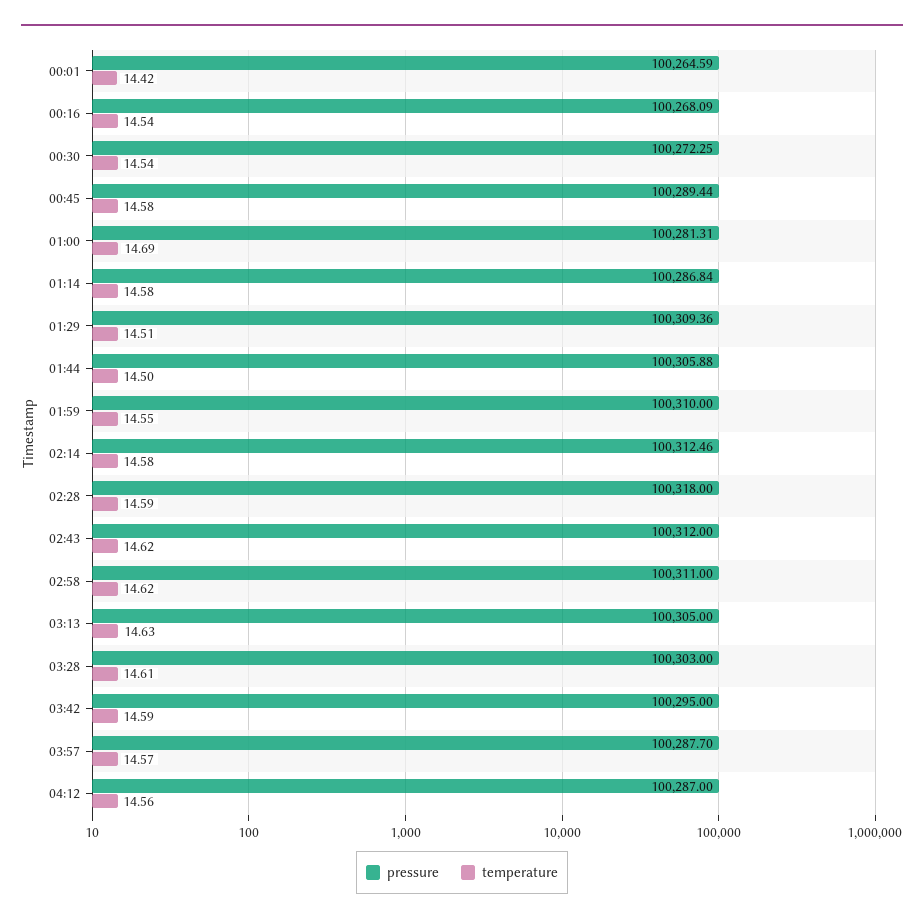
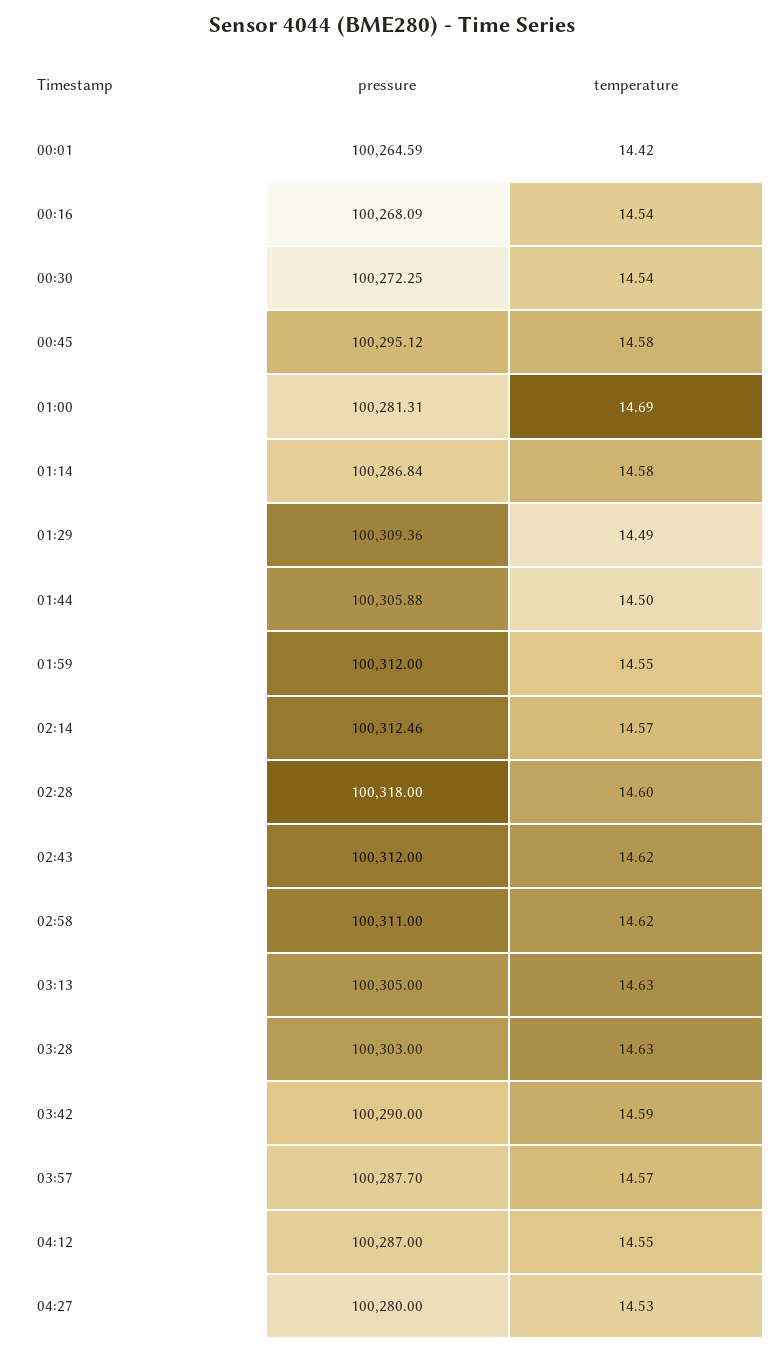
  {
    "pressure": {
      "00:01": 100264.59,
      "00:16": 100268.09,
      "00:30": 100272.25,
-     "00:45": 100289.44,
+     "00:45": 100295.12,
      "01:00": 100281.31,
      "01:14": 100286.84,
      "01:29": 100309.36,
      "01:44": 100305.88,
-     "01:59": 100310,
+     "01:59": 100312,
      "02:14": 100312.46,
      "02:28": 100318,
      "02:43": 100312,
      "02:58": 100311,
      "03:13": 100305,
      "03:28": 100303,
-     "03:42": 100295,
+     "03:42": 100290,
      "03:57": 100287.7,
-     "04:12": 100287
+     "04:12": 100287,
+     "04:27": 100280
    },
    "temperature": {
      "00:01": 14.42,
      "00:16": 14.54,
      "00:30": 14.54,
      "00:45": 14.58,
      "01:00": 14.69,
      "01:14": 14.58,
-     "01:29": 14.51,
+     "01:29": 14.49,
      "01:44": 14.5,
      "01:59": 14.55,
-     "02:14": 14.58,
+     "02:14": 14.57,
-     "02:28": 14.59,
+     "02:28": 14.6,
      "02:43": 14.62,
      "02:58": 14.62,
      "03:13": 14.63,
-     "03:28": 14.61,
+     "03:28": 14.63,
      "03:42": 14.59,
      "03:57": 14.57,
-     "04:12": 14.56
+     "04:12": 14.55,
+     "04:27": 14.53
    }
  }

